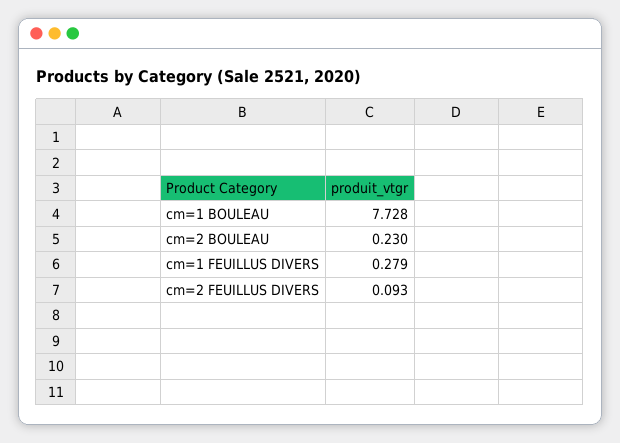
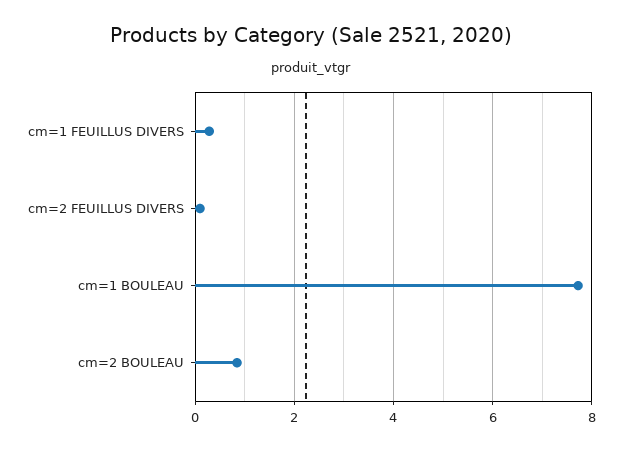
  {
    "cm=1 BOULEAU": 7.728,
-   "cm=2 BOULEAU": 0.23,
+   "cm=2 BOULEAU": 0.8,
    "cm=1 FEUILLUS DIVERS": 0.279,
    "cm=2 FEUILLUS DIVERS": 0.093
  }

